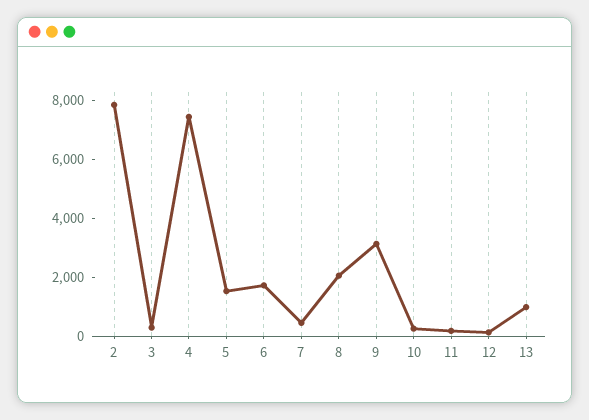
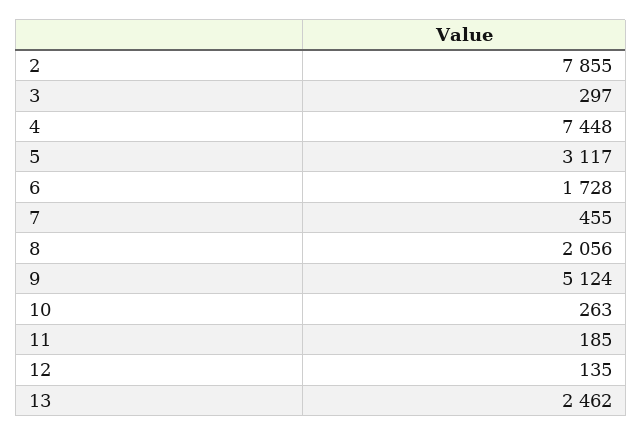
  {
    "2": 7855,
    "3": 297,
    "4": 7448,
-   "5": 1500,
+   "5": 3117,
    "6": 1728,
    "7": 455,
    "8": 2056,
-   "9": 3000,
+   "9": 5124,
    "10": 263,
    "11": 185,
    "12": 135,
-   "13": 1000
+   "13": 2462
  }

